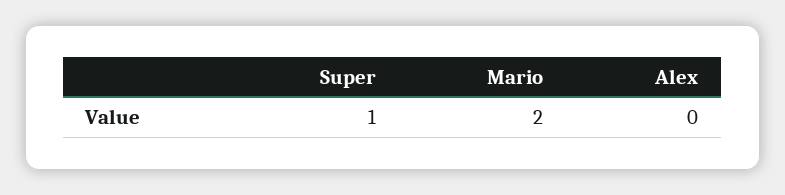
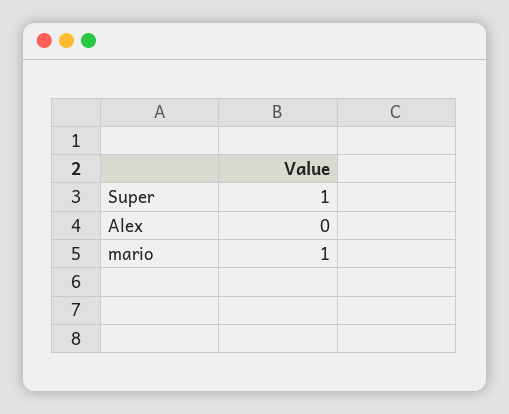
  {
    "Super": 1,
-   "Mario": 2,
+   "Mario": 1,
    "Alex": 0
  }

